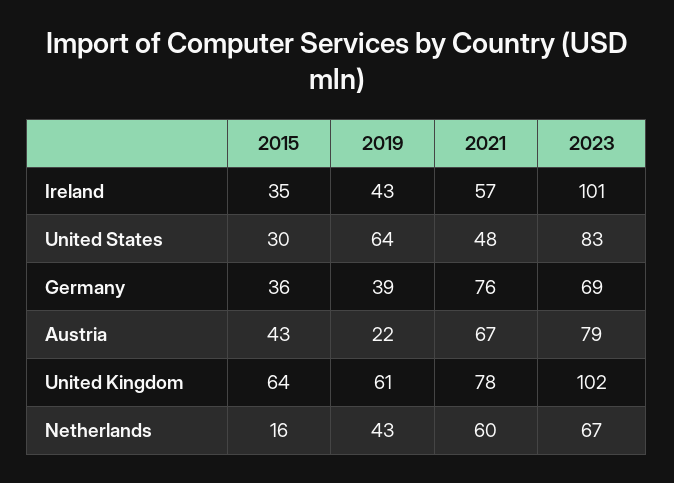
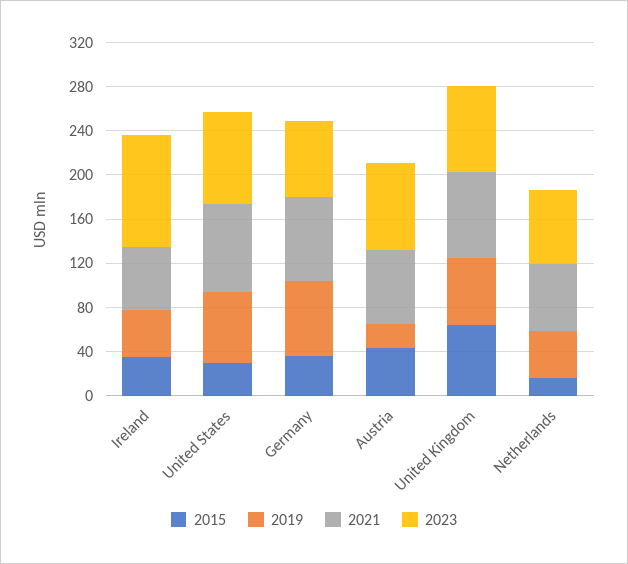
  {
    "2015": {
      "Ireland": 35,
      "United States": 30,
      "Germany": 36,
      "Austria": 43,
      "United Kingdom": 64,
      "Netherlands": 16
    },
    "2019": {
      "Ireland": 43,
      "United States": 64,
-     "Germany": 39,
+     "Germany": 70,
      "Austria": 22,
      "United Kingdom": 61,
      "Netherlands": 43
    },
    "2021": {
      "Ireland": 57,
-     "United States": 48,
+     "United States": 80,
      "Germany": 76,
      "Austria": 67,
      "United Kingdom": 78,
      "Netherlands": 60
    },
    "2023": {
      "Ireland": 101,
      "United States": 83,
      "Germany": 69,
      "Austria": 79,
-     "United Kingdom": 102,
+     "United Kingdom": 80,
      "Netherlands": 67
    }
  }

